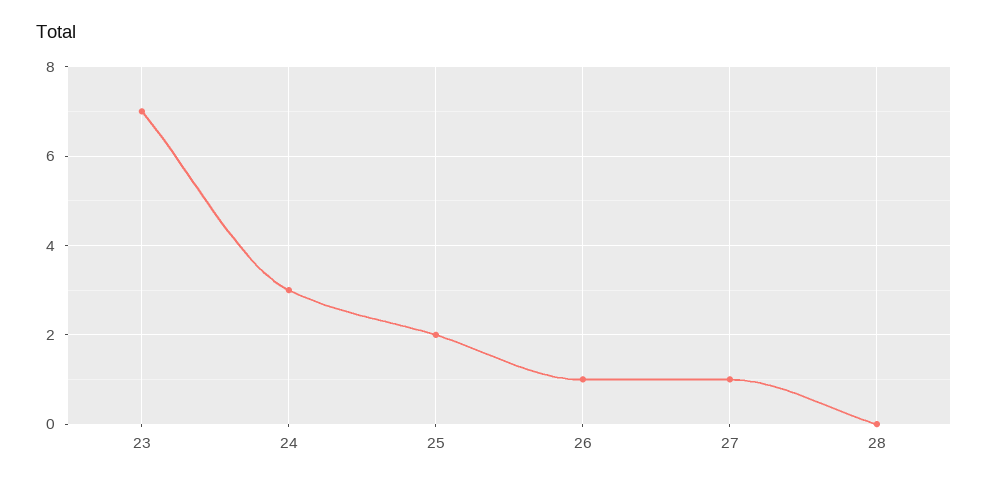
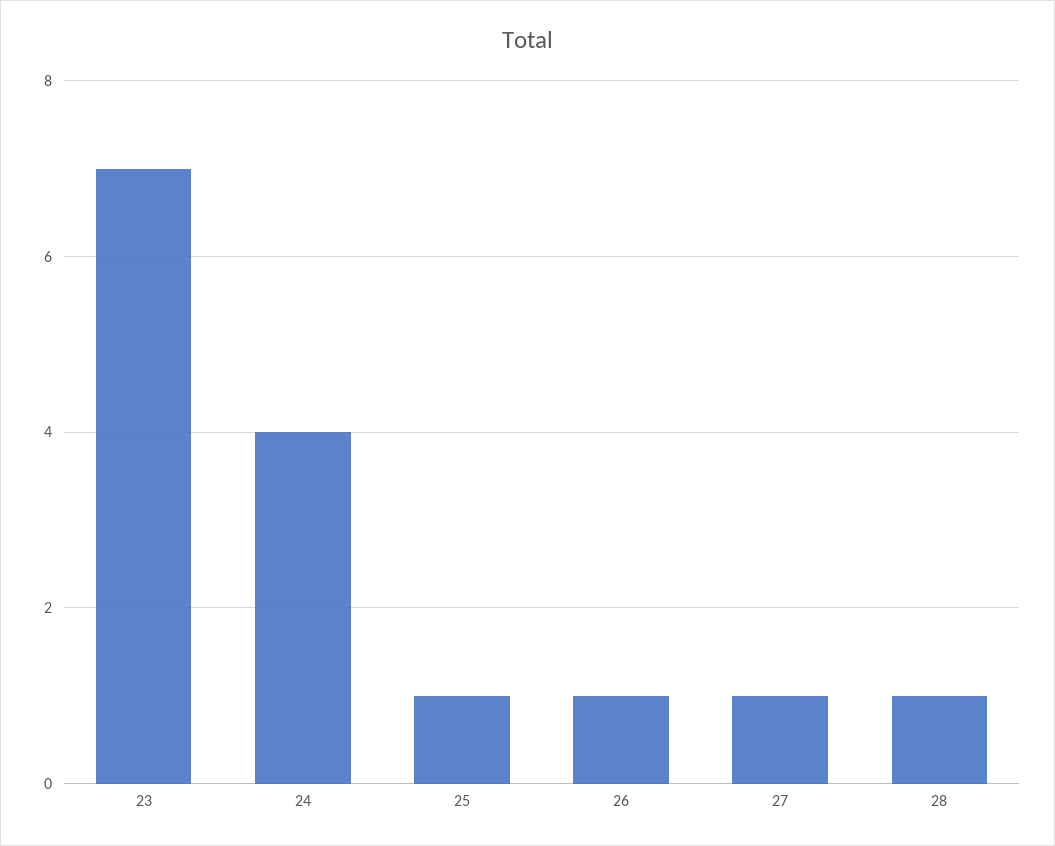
  {
    "23": 7,
-   "24": 3,
+   "24": 4,
-   "25": 2,
+   "25": 1,
    "26": 1,
    "27": 1,
-   "28": 0
+   "28": 1
  }

